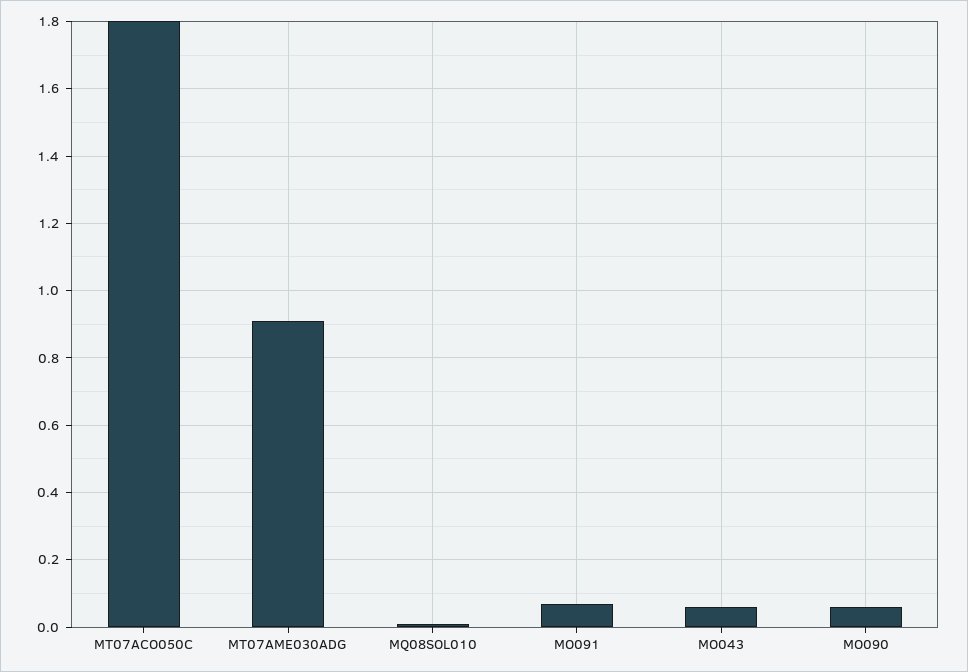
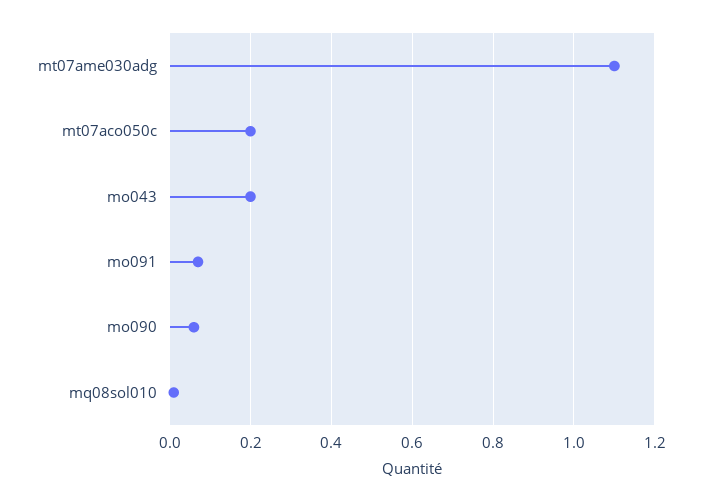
  {
-   "MT07ACO050C": 1.8,
+   "MT07ACO050C": 0.2,
-   "MT07AME030ADG": 0.9,
+   "MT07AME030ADG": 1.1,
    "MQ08SOL010": 0,
    "MO091": 0.05,
-   "MO043": 0.05,
+   "MO043": 0.2,
    "MO090": 0.05
  }

